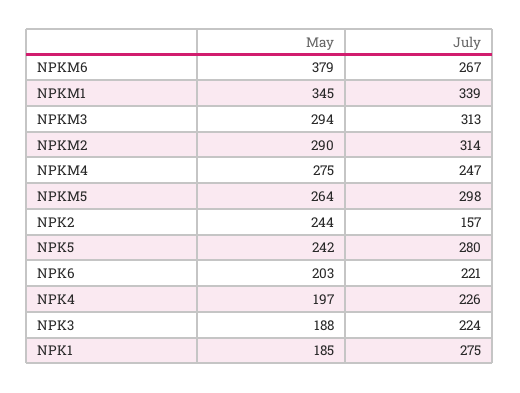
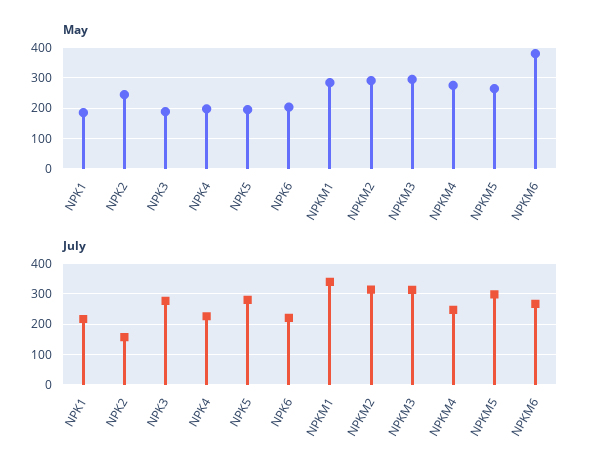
  {
    "May": {
      "NPKM6": 379,
-     "NPKM1": 345,
+     "NPKM1": 280,
      "NPKM3": 294,
      "NPKM2": 290,
      "NPKM4": 275,
      "NPKM5": 264,
      "NPK2": 244,
-     "NPK5": 242,
+     "NPK5": 200,
      "NPK6": 203,
      "NPK4": 197,
      "NPK3": 188,
      "NPK1": 185
    },
    "July": {
      "NPKM6": 267,
      "NPKM1": 339,
      "NPKM3": 313,
      "NPKM2": 314,
      "NPKM4": 247,
      "NPKM5": 298,
      "NPK2": 157,
      "NPK5": 280,
      "NPK6": 221,
      "NPK4": 226,
-     "NPK3": 224,
+     "NPK3": 280,
-     "NPK1": 275
+     "NPK1": 220
    }
  }

